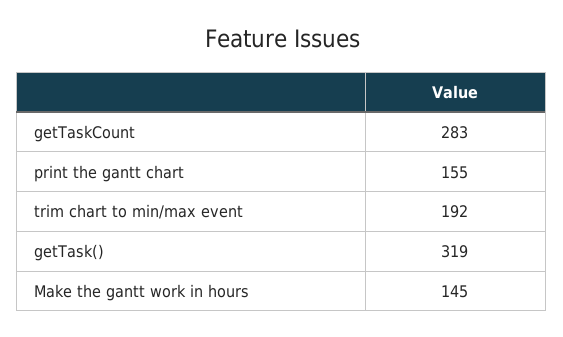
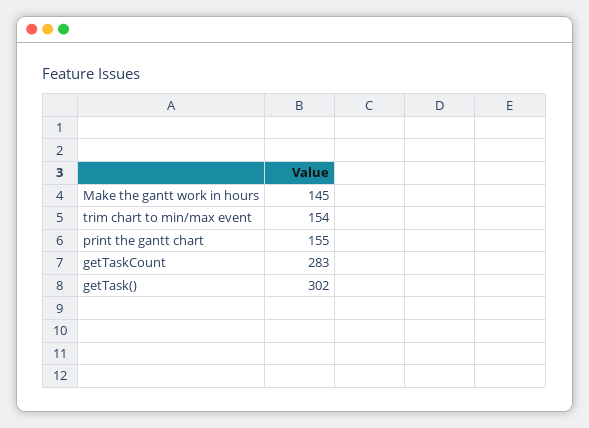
  {
    "getTaskCount": 283,
    "print the gantt chart": 155,
-   "trim chart to min/max event": 192,
+   "trim chart to min/max event": 154,
-   "getTask()": 319,
+   "getTask()": 302,
    "Make the gantt work in hours": 145
  }

